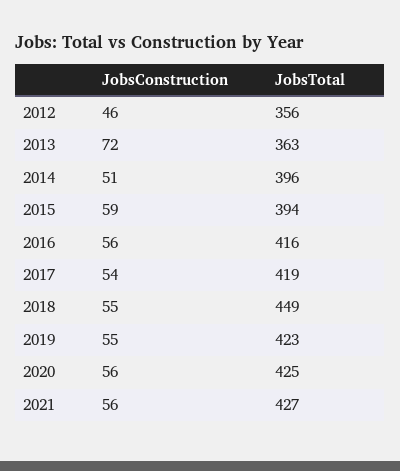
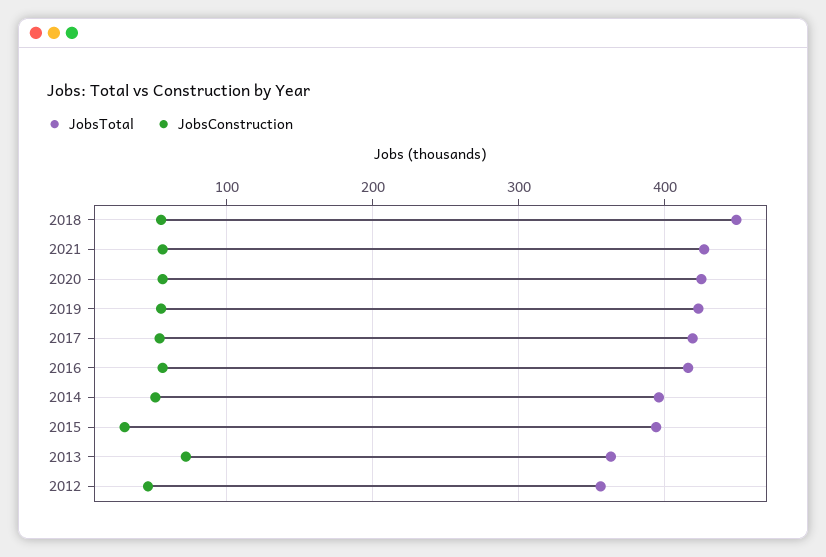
  {
    "JobsConstruction": {
      "2012": 46,
      "2013": 72,
      "2014": 51,
-     "2015": 59,
+     "2015": 30,
      "2016": 56,
      "2017": 54,
      "2018": 55,
      "2019": 55,
      "2020": 56,
      "2021": 56
    },
    "JobsTotal": {
      "2012": 356,
      "2013": 363,
      "2014": 396,
      "2015": 394,
      "2016": 416,
      "2017": 419,
      "2018": 449,
      "2019": 423,
      "2020": 425,
      "2021": 427
    }
  }

